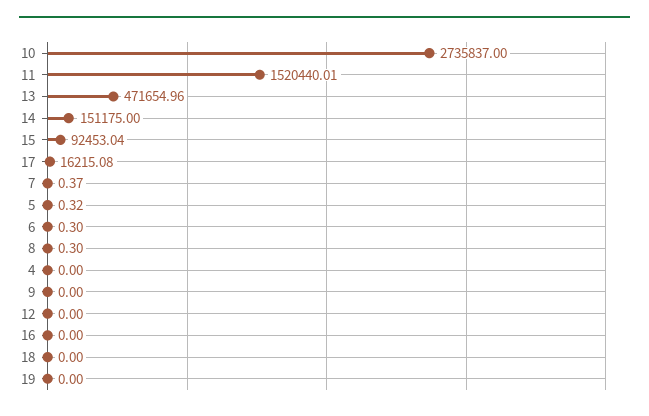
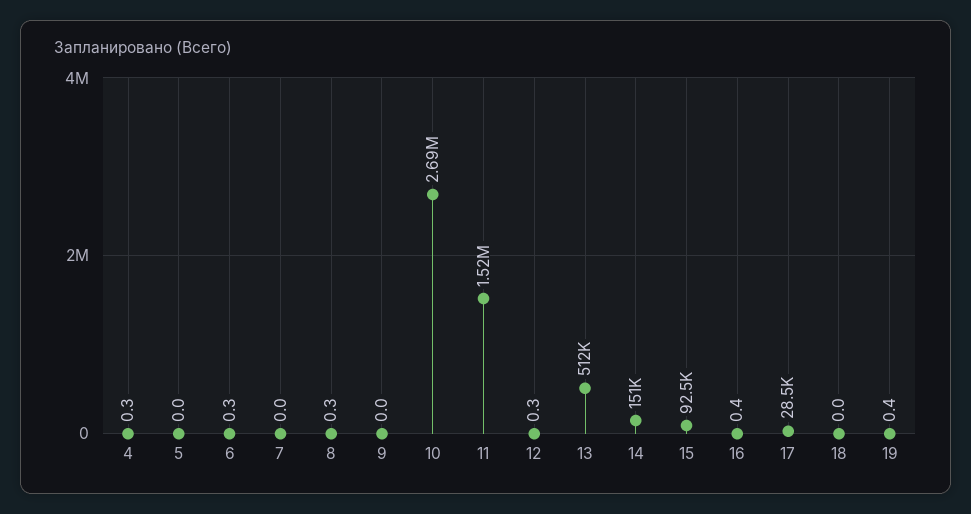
  {
-   "10": 2735837,
+   "10": 2690000,
    "11": 1520440.01,
-   "13": 471654.96,
+   "13": 512000,
    "14": 151175,
    "15": 92453.04,
-   "17": 16215.08,
+   "17": 28500,
-   "7": 0.37,
+   "7": 0,
-   "5": 0.32,
+   "5": 0,
    "6": 0.3,
    "8": 0.3,
-   "4": 0,
+   "4": 0.3,
    "9": 0,
-   "12": 0,
+   "12": 0.3,
-   "16": 0,
+   "16": 0.4,
    "18": 0,
-   "19": 0
+   "19": 0.4
  }

